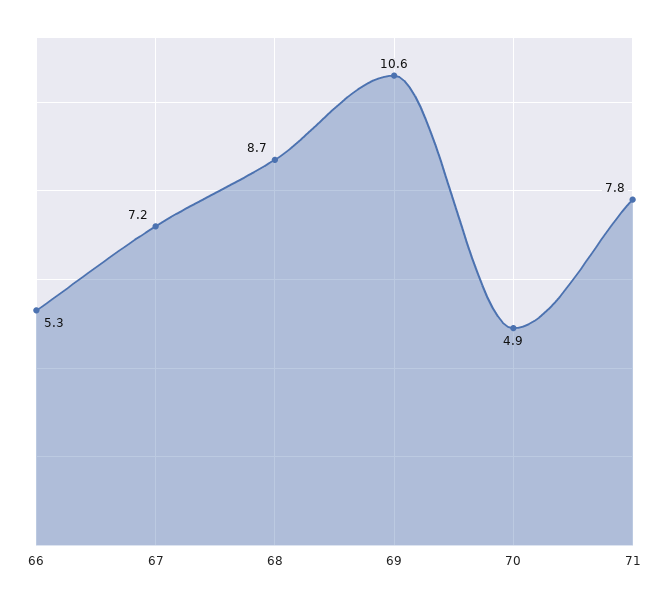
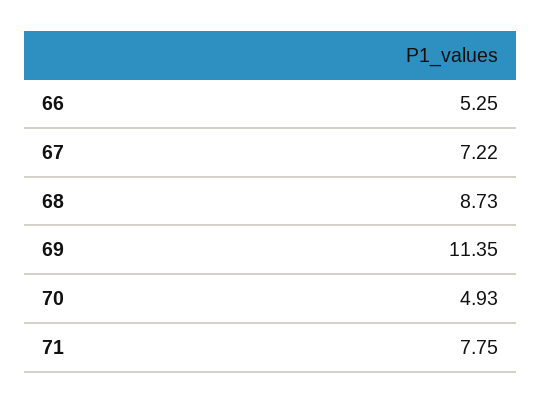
  {
    "66": 5.25,
    "67": 7.22,
    "68": 8.73,
-   "69": 10.6,
+   "69": 11.35,
    "70": 4.93,
    "71": 7.75
  }

